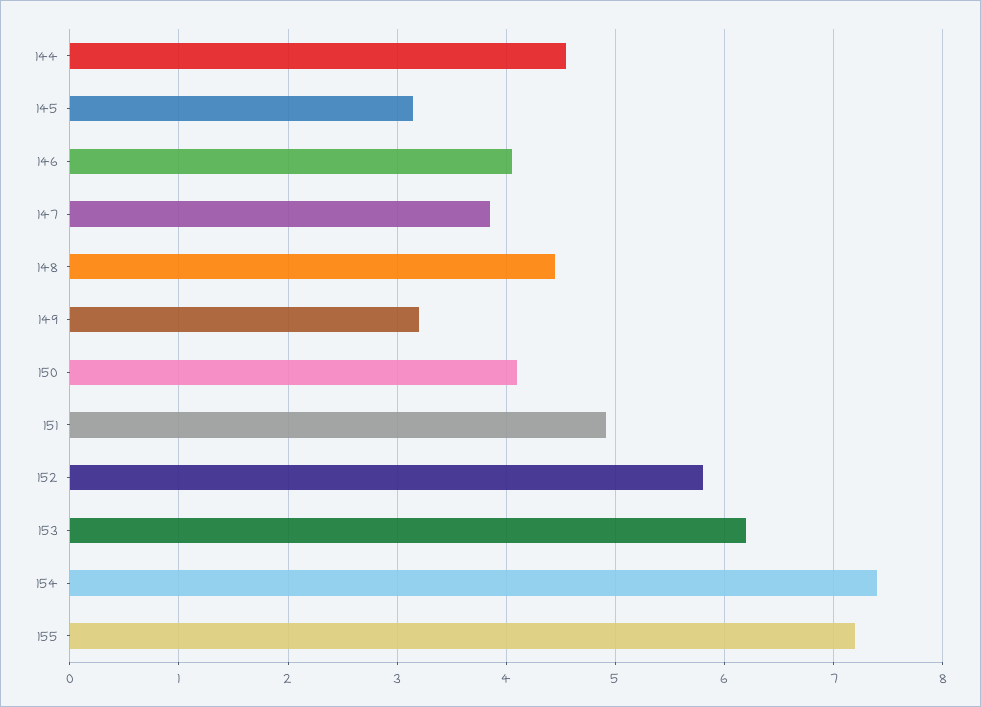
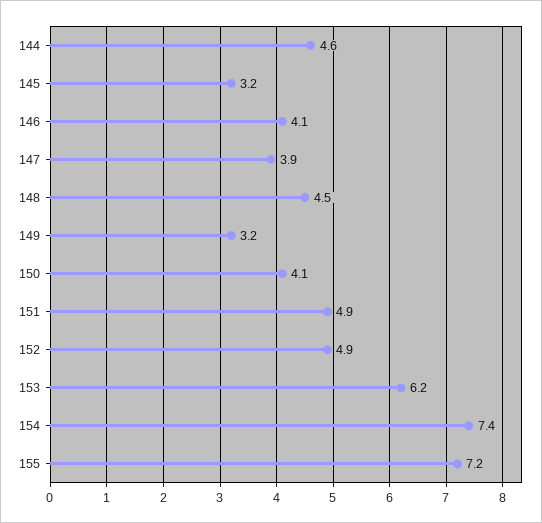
  {
    "144": 4.6,
    "145": 3.2,
    "146": 4.1,
    "147": 3.9,
    "148": 4.5,
    "149": 3.2,
    "150": 4.1,
    "151": 4.9,
-   "152": 5.8,
+   "152": 4.9,
    "153": 6.2,
    "154": 7.4,
    "155": 7.2
  }

